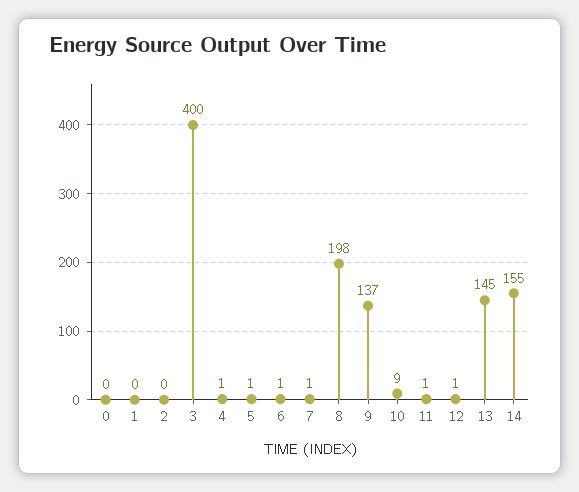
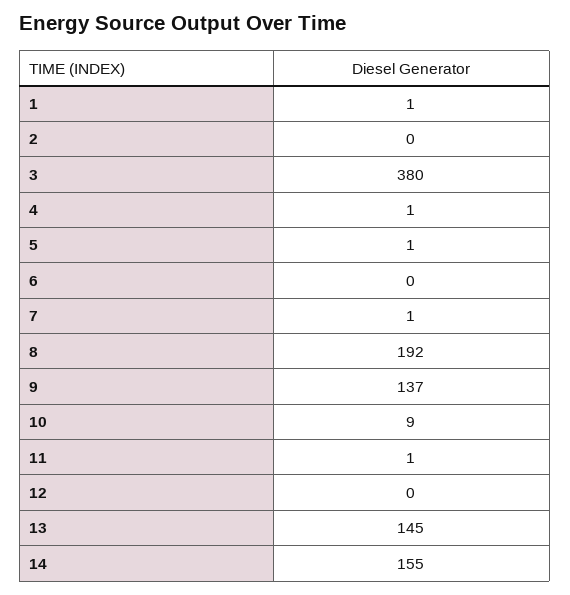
  {
-   "0": 0,
-   "1": 0,
+   "1": 1,
    "2": 0,
-   "3": 400,
+   "3": 380,
    "4": 1,
    "5": 1,
-   "6": 1,
+   "6": 0,
    "7": 1,
-   "8": 198,
+   "8": 192,
    "9": 137,
    "10": 9,
    "11": 1,
-   "12": 1,
+   "12": 0,
    "13": 145,
    "14": 155
  }

